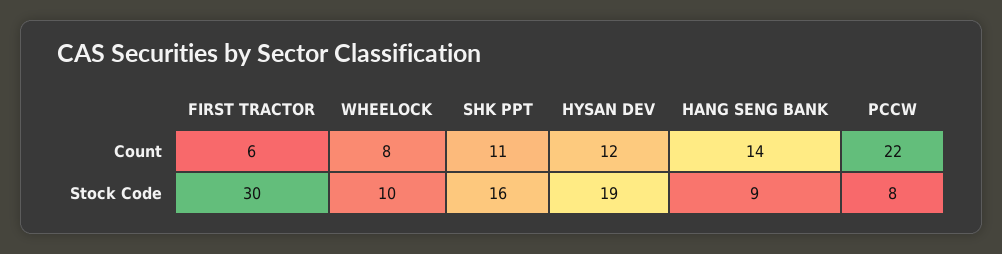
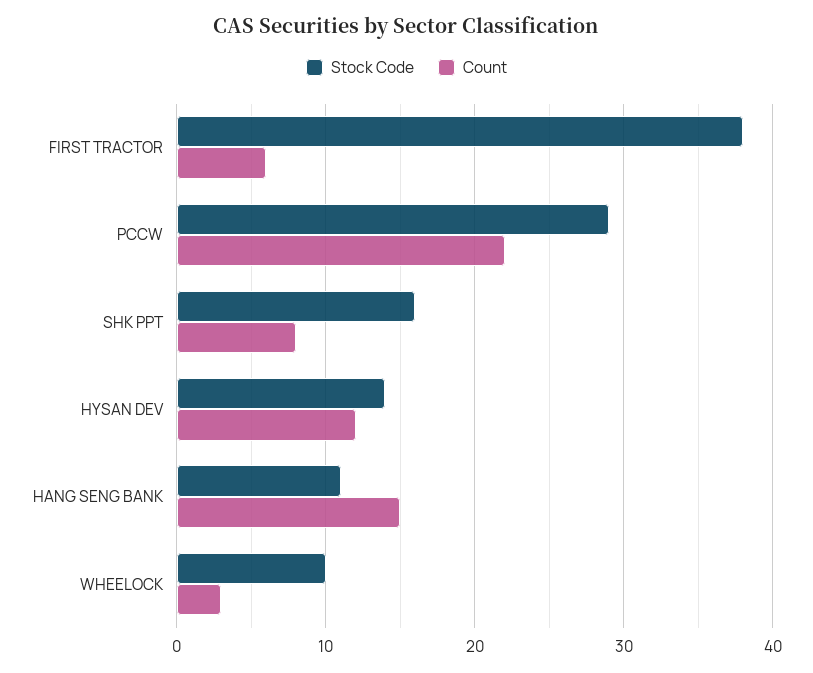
  {
    "Count": {
      "FIRST TRACTOR": 6,
-     "WHEELOCK": 8,
+     "WHEELOCK": 3,
-     "SHK PPT": 11,
+     "SHK PPT": 8,
      "HYSAN DEV": 12,
-     "HANG SENG BANK": 14,
+     "HANG SENG BANK": 15,
      "PCCW": 22
    },
    "Stock Code": {
-     "FIRST TRACTOR": 30,
+     "FIRST TRACTOR": 38,
      "WHEELOCK": 10,
      "SHK PPT": 16,
-     "HYSAN DEV": 19,
+     "HYSAN DEV": 14,
-     "HANG SENG BANK": 9,
+     "HANG SENG BANK": 11,
-     "PCCW": 8
+     "PCCW": 29
    }
  }

